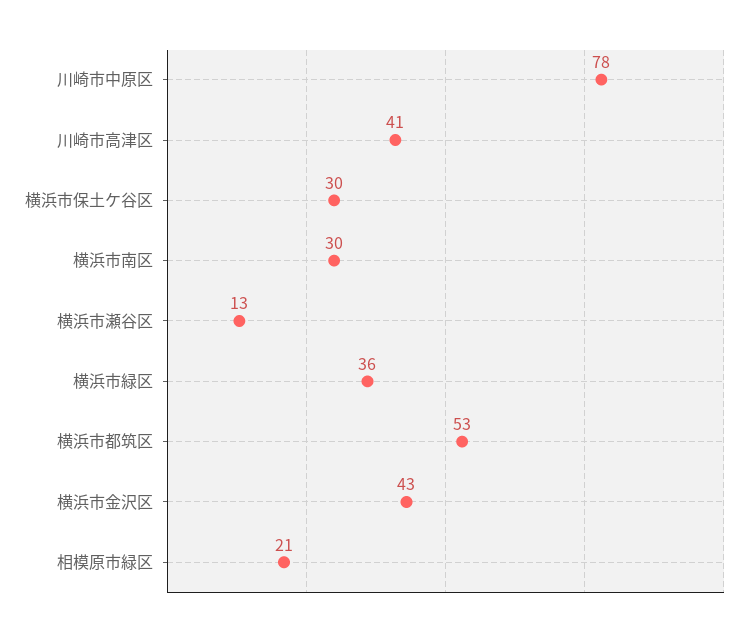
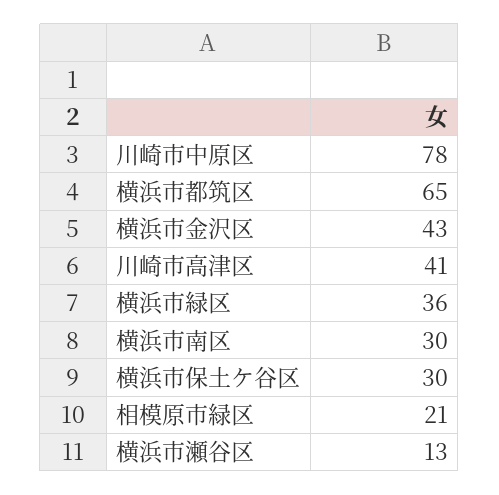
  {
    "川崎市中原区": 78,
    "川崎市高津区": 41,
    "横浜市保土ケ谷区": 30,
    "横浜市南区": 30,
    "横浜市瀬谷区": 13,
    "横浜市緑区": 36,
-   "横浜市都筑区": 53,
+   "横浜市都筑区": 65,
    "横浜市金沢区": 43,
    "相模原市緑区": 21
  }

